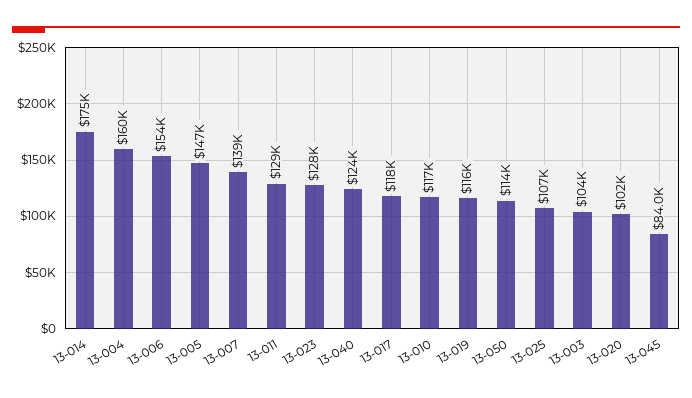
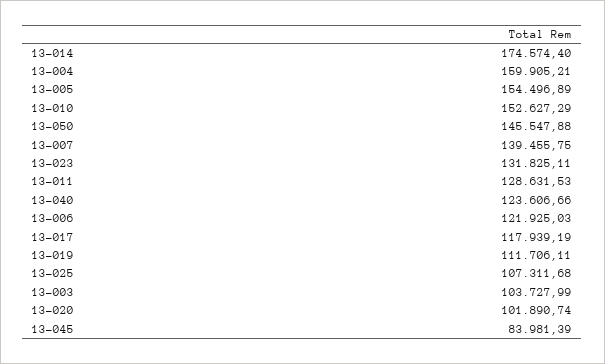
  {
    "13-014": 174574.4,
    "13-004": 159905.21,
-   "13-006": 154000,
+   "13-006": 121925.03,
-   "13-005": 147000,
+   "13-005": 154496.89,
    "13-007": 139455.75,
    "13-011": 128631.53,
-   "13-023": 128000,
+   "13-023": 131825.11,
    "13-040": 123606.66,
    "13-017": 117939.19,
-   "13-010": 117000,
+   "13-010": 152627.29,
-   "13-019": 116000,
+   "13-019": 111706.11,
-   "13-050": 114000,
+   "13-050": 145547.88,
    "13-025": 107311.68,
    "13-003": 103727.99,
    "13-020": 101890.74,
    "13-045": 83981.39
  }

